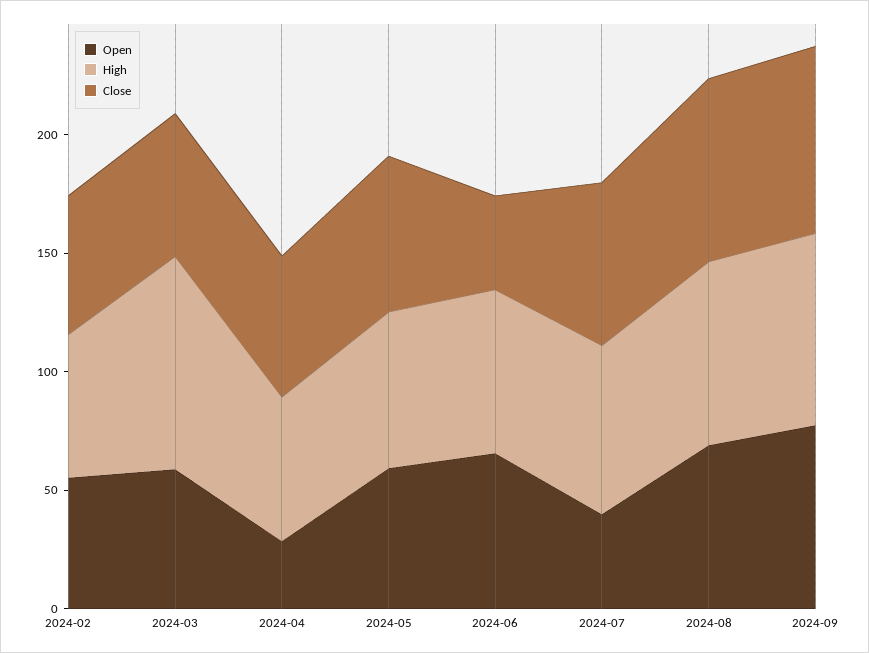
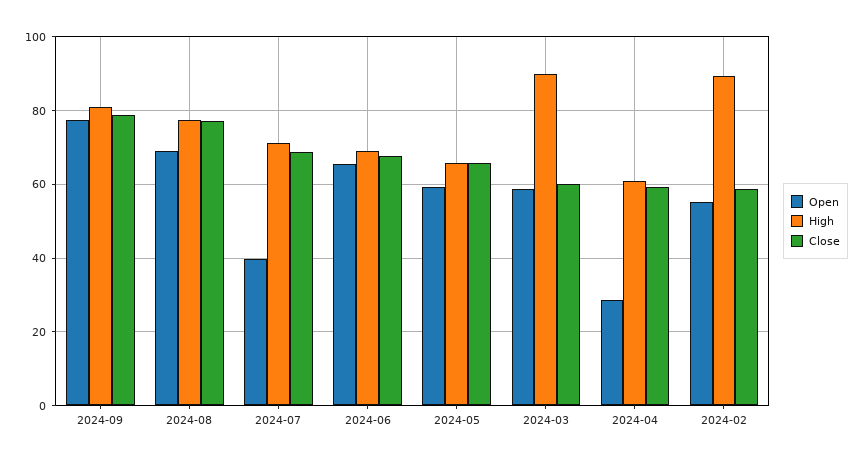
  {
    "Open": {
      "2024-02": 56,
      "2024-03": 58,
      "2024-04": 28,
      "2024-05": 60,
      "2024-06": 66,
      "2024-07": 40,
      "2024-08": 68,
      "2024-09": 78
    },
    "High": {
-     "2024-02": 60,
+     "2024-02": 90,
      "2024-03": 90,
      "2024-04": 60,
      "2024-05": 66,
      "2024-06": 70,
      "2024-07": 72,
      "2024-08": 78,
      "2024-09": 82
    },
    "Close": {
      "2024-02": 58,
      "2024-03": 60,
      "2024-04": 60,
      "2024-05": 66,
-     "2024-06": 40,
+     "2024-06": 68,
      "2024-07": 68,
      "2024-08": 78,
      "2024-09": 78
    }
  }

